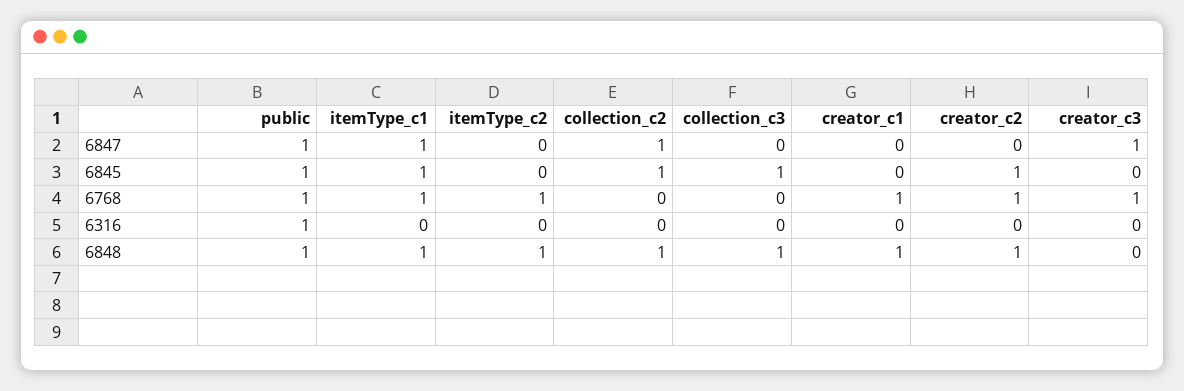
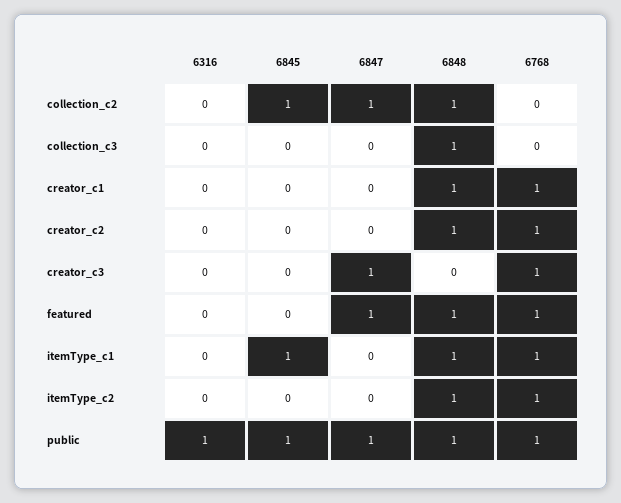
  {
    "public": {
      "6847": 1,
      "6845": 1,
      "6768": 1,
      "6316": 1,
      "6848": 1
    },
    "itemType_c1": {
-     "6847": 1,
+     "6847": 0,
      "6845": 1,
      "6768": 1,
      "6316": 0,
      "6848": 1
    },
    "itemType_c2": {
      "6847": 0,
      "6845": 0,
      "6768": 1,
      "6316": 0,
      "6848": 1
    },
    "collection_c2": {
      "6847": 1,
      "6845": 1,
      "6768": 0,
      "6316": 0,
      "6848": 1
    },
    "collection_c3": {
      "6847": 0,
-     "6845": 1,
+     "6845": 0,
      "6768": 0,
      "6316": 0,
      "6848": 1
    },
    "creator_c1": {
      "6847": 0,
      "6845": 0,
      "6768": 1,
      "6316": 0,
      "6848": 1
    },
    "creator_c2": {
      "6847": 0,
-     "6845": 1,
+     "6845": 0,
      "6768": 1,
      "6316": 0,
      "6848": 1
    },
    "creator_c3": {
      "6847": 1,
      "6845": 0,
      "6768": 1,
      "6316": 0,
      "6848": 0
-   }
+   },
+   "featured": {
+     "6316": 0,
+     "6845": 0,
+     "6847": 1,
+     "6848": 1,
+     "6768": 1
+   }
  }

